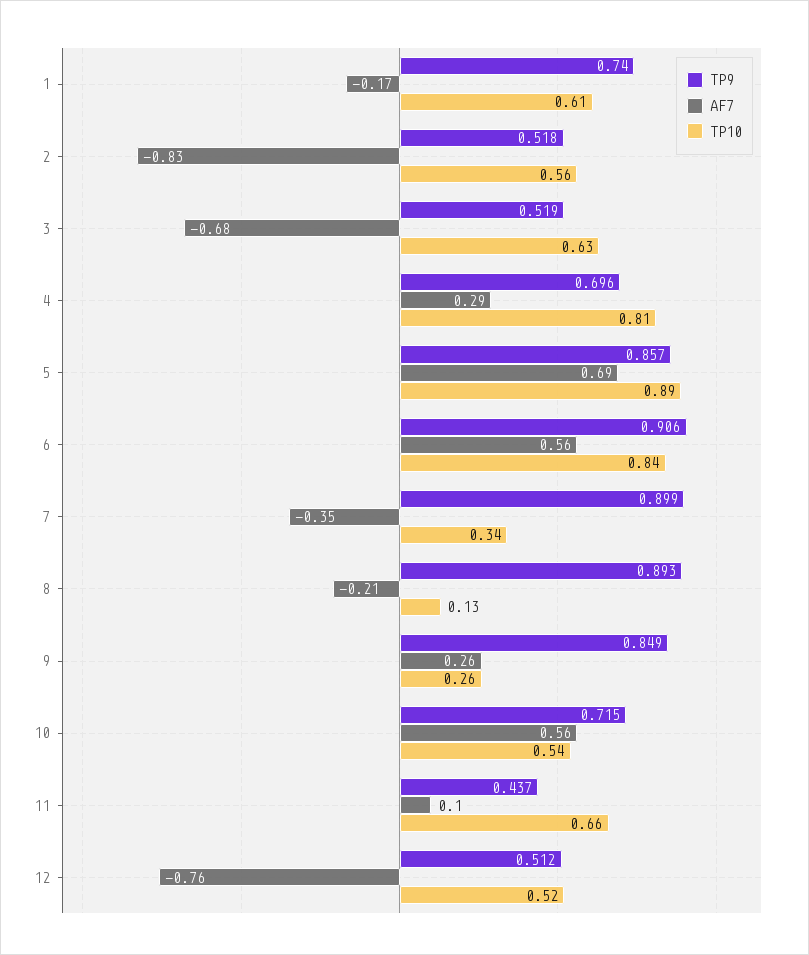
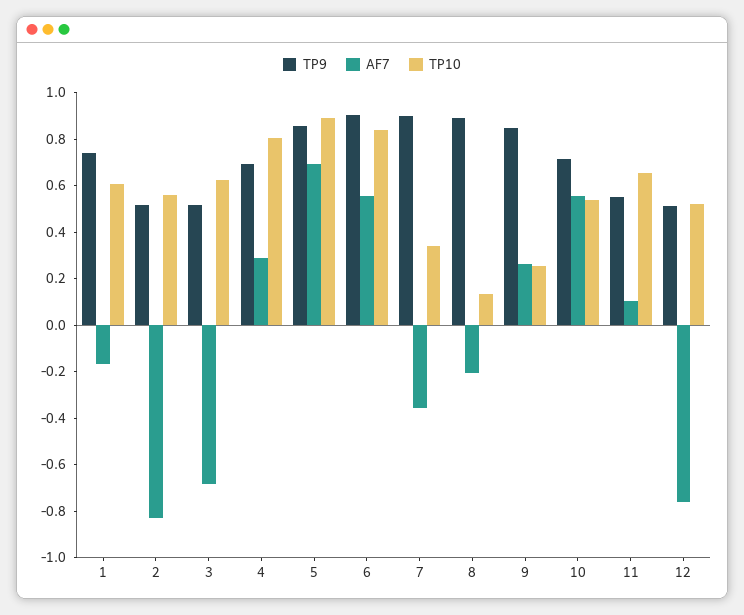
  {
    "TP9": {
      "1": 0.74,
      "2": 0.518,
      "3": 0.519,
      "4": 0.696,
      "5": 0.857,
      "6": 0.906,
      "7": 0.899,
      "8": 0.893,
      "9": 0.849,
      "10": 0.715,
-     "11": 0.437,
+     "11": 0.55,
      "12": 0.512
    },
    "AF7": {
      "1": -0.17,
      "2": -0.83,
      "3": -0.68,
      "4": 0.29,
      "5": 0.69,
      "6": 0.56,
      "7": -0.35,
      "8": -0.21,
      "9": 0.26,
      "10": 0.56,
      "11": 0.1,
      "12": -0.76
    },
    "TP10": {
      "1": 0.61,
      "2": 0.56,
      "3": 0.63,
      "4": 0.81,
      "5": 0.89,
      "6": 0.84,
      "7": 0.34,
      "8": 0.13,
      "9": 0.26,
      "10": 0.54,
      "11": 0.66,
      "12": 0.52
    }
  }

